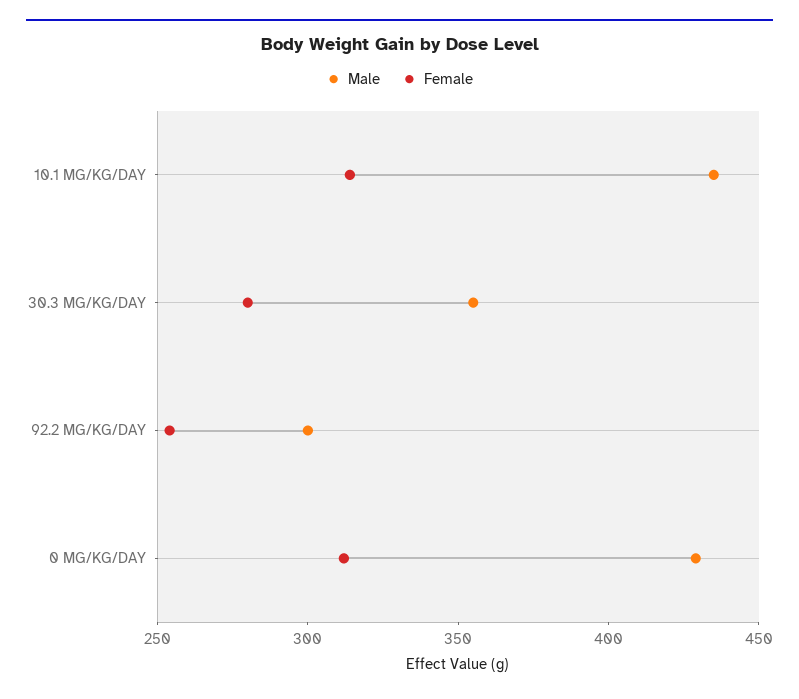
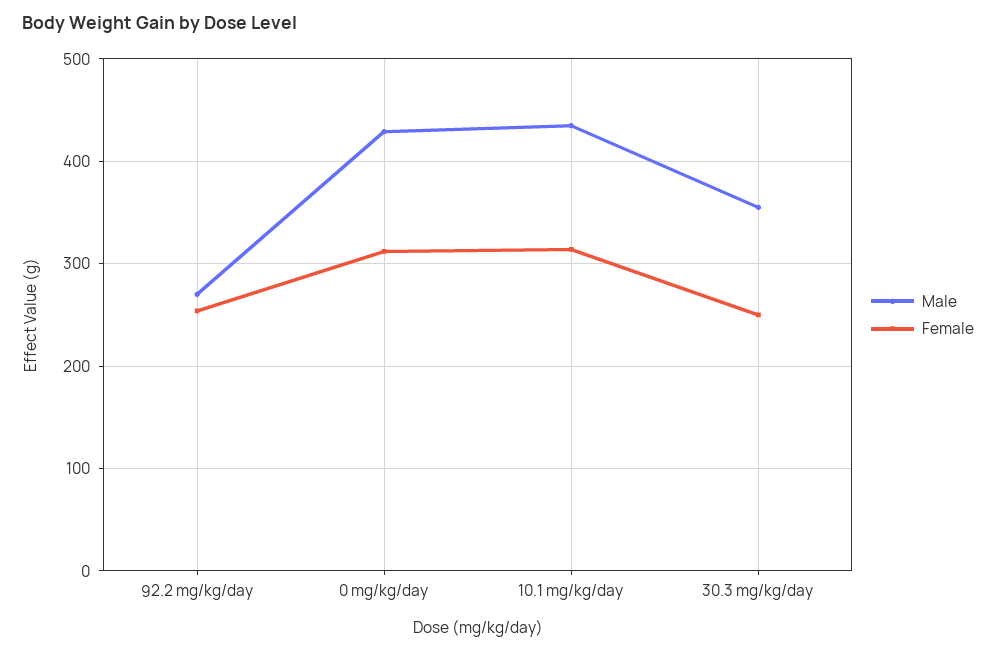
  {
    "Male": {
      "10.1 MG/KG/DAY": 440,
      "30.3 MG/KG/DAY": 360,
-     "92.2 MG/KG/DAY": 300,
+     "92.2 MG/KG/DAY": 270,
      "0 MG/KG/DAY": 430
    },
    "Female": {
      "10.1 MG/KG/DAY": 310,
-     "30.3 MG/KG/DAY": 280,
+     "30.3 MG/KG/DAY": 250,
      "92.2 MG/KG/DAY": 250,
      "0 MG/KG/DAY": 310
    }
  }

